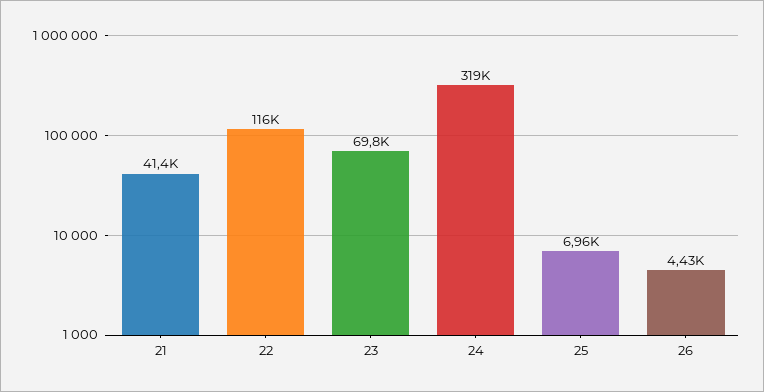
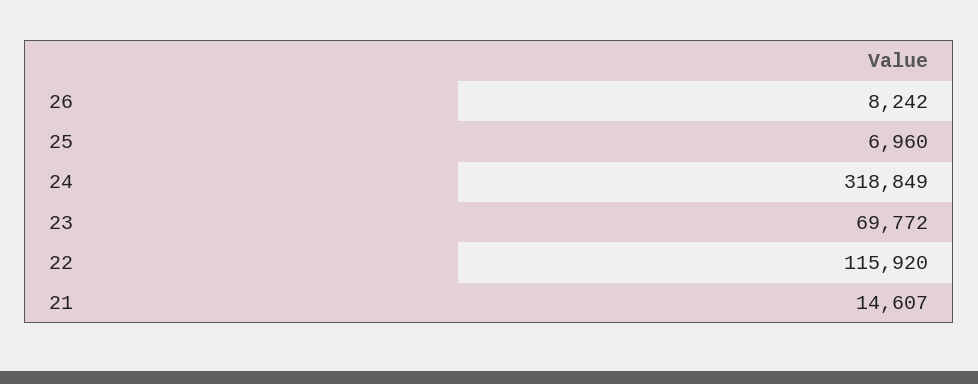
  {
-   "21": 41400,
+   "21": 14607,
    "22": 115920,
    "23": 69772,
    "24": 318849,
    "25": 6960,
-   "26": 4430
+   "26": 8242
  }

